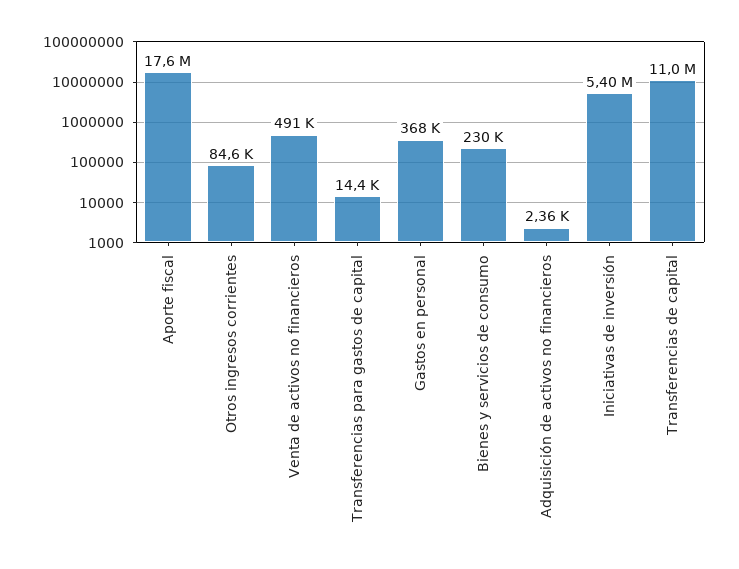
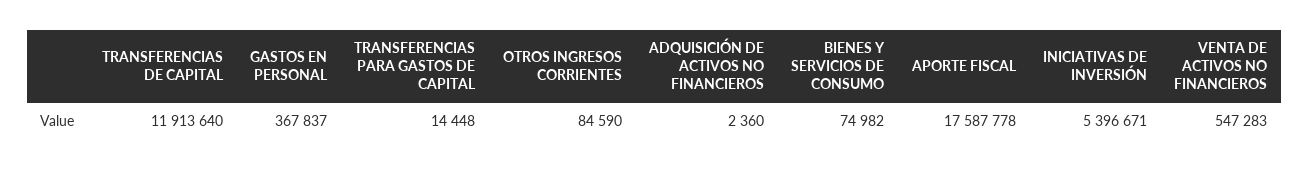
  {
    "Aporte fiscal": 17587778,
    "Otros ingresos corrientes": 84590,
-   "Venta de activos no financieros": 491000,
+   "Venta de activos no financieros": 547283,
    "Transferencias para gastos de capital": 14448,
    "Gastos en personal": 367837,
-   "Bienes y servicios de consumo": 230000,
+   "Bienes y servicios de consumo": 74982,
    "Adquisición de activos no financieros": 2360,
    "Iniciativas de inversión": 5396671,
-   "Transferencias de capital": 11000000
+   "Transferencias de capital": 11913640
  }

